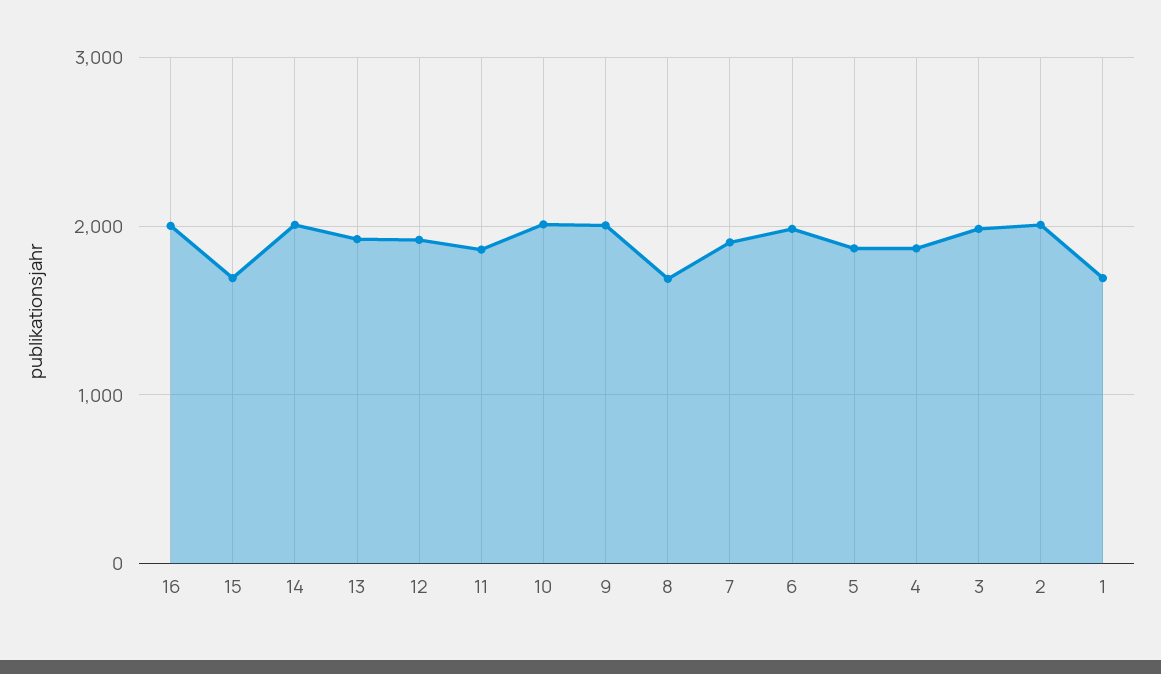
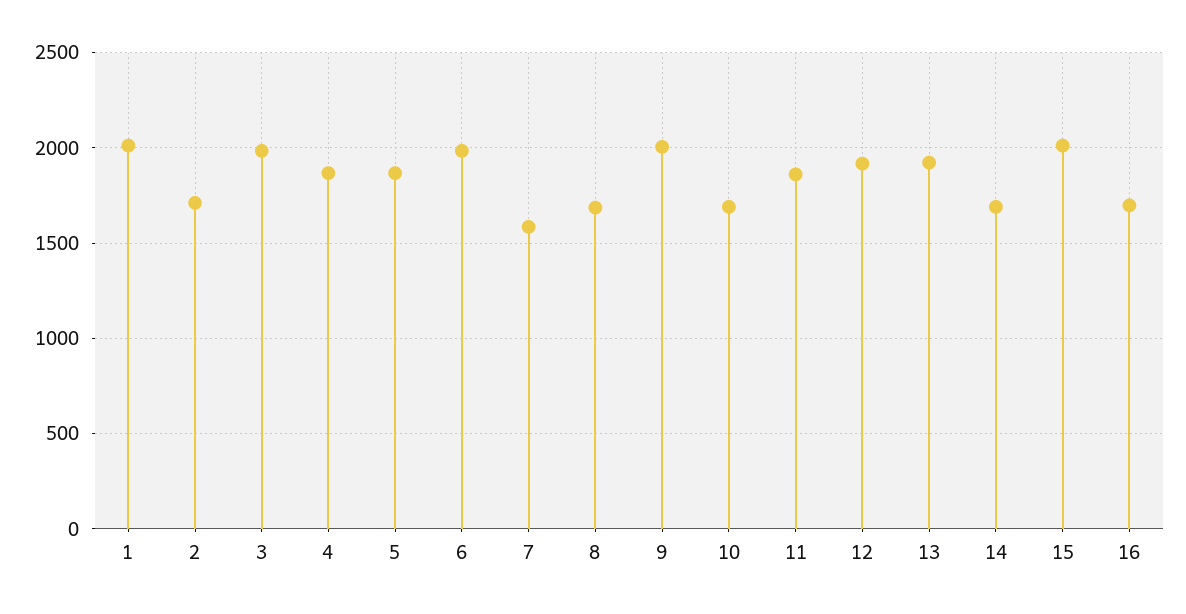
  {
-   "16": 2000,
+   "16": 1700,
-   "15": 1700,
+   "15": 2000,
-   "14": 2000,
+   "14": 1700,
    "13": 1900,
    "12": 1900,
    "11": 1850,
-   "10": 2000,
+   "10": 1700,
    "9": 2000,
    "8": 1700,
-   "7": 1900,
+   "7": 1600,
    "6": 2000,
    "5": 1850,
    "4": 1850,
    "3": 2000,
-   "2": 2000,
+   "2": 1700,
-   "1": 1700
+   "1": 2000
  }

